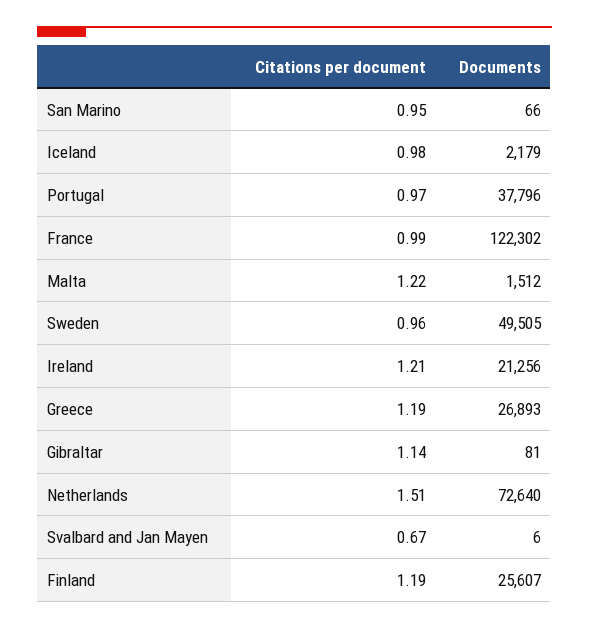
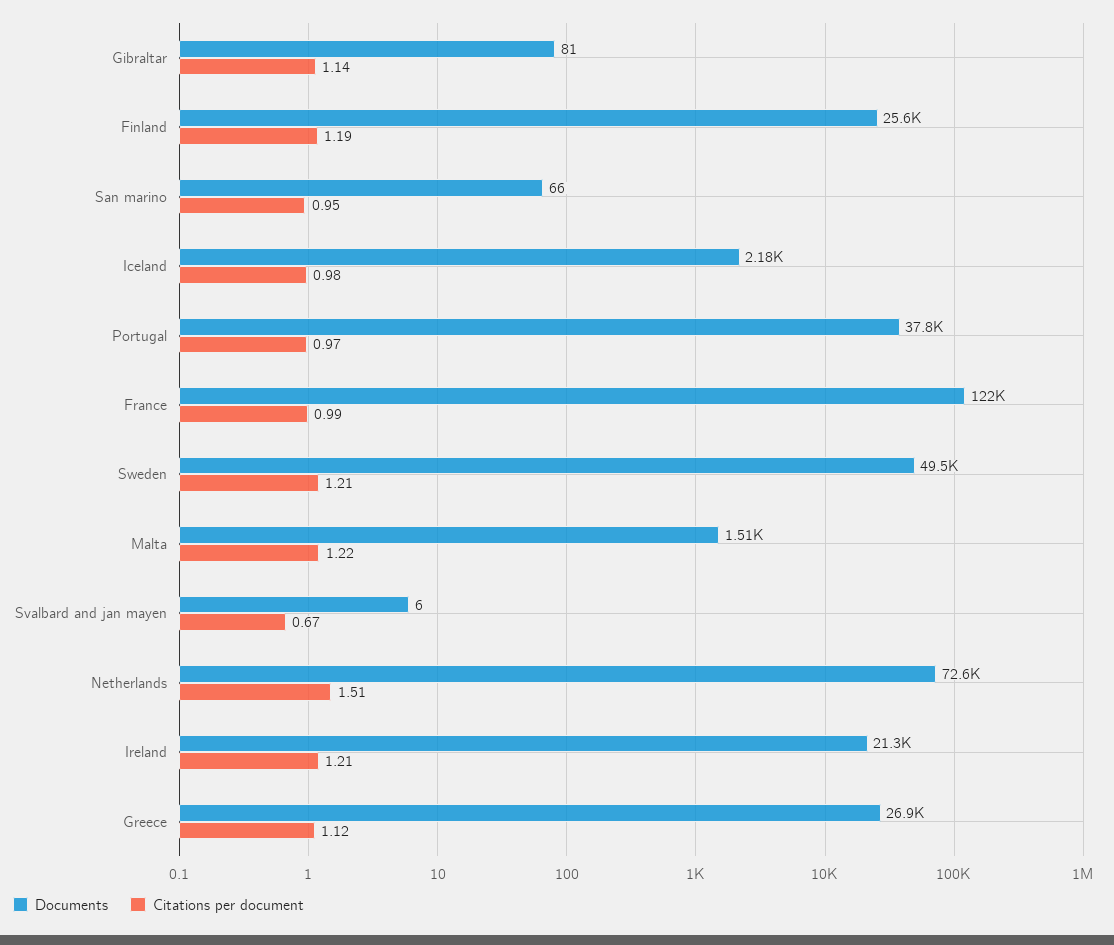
  {
    "Citations per document": {
      "San Marino": 0.95,
      "Iceland": 0.98,
      "Portugal": 0.97,
      "France": 0.99,
      "Malta": 1.22,
-     "Sweden": 0.96,
+     "Sweden": 1.21,
      "Ireland": 1.21,
-     "Greece": 1.19,
+     "Greece": 1.12,
      "Gibraltar": 1.14,
      "Netherlands": 1.51,
      "Svalbard and Jan Mayen": 0.67,
      "Finland": 1.19
    },
    "Documents": {
      "San Marino": 66,
      "Iceland": 2179,
      "Portugal": 37796,
      "France": 122302,
      "Malta": 1512,
      "Sweden": 49505,
      "Ireland": 21256,
      "Greece": 26893,
      "Gibraltar": 81,
      "Netherlands": 72640,
      "Svalbard and Jan Mayen": 6,
      "Finland": 25607
    }
  }

